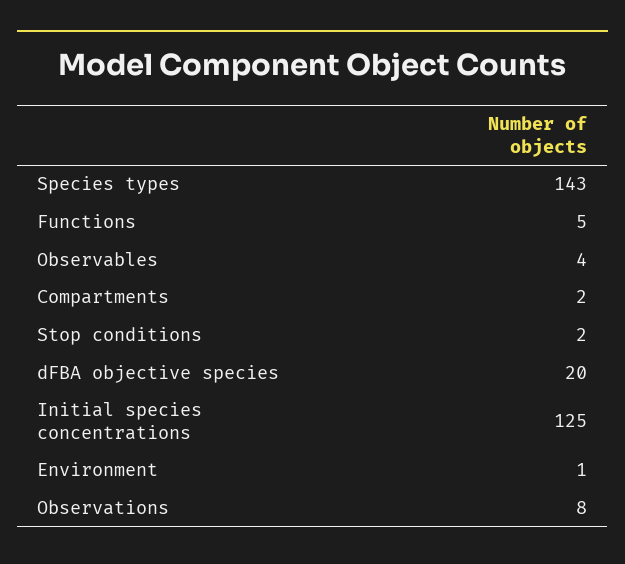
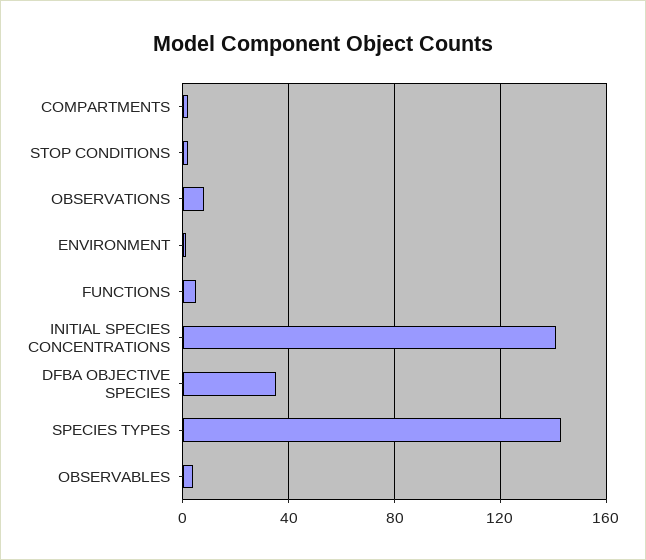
  {
    "Species types": 143,
    "Functions": 5,
    "Observables": 4,
    "Compartments": 2,
    "Stop conditions": 2,
-   "dFBA objective species": 20,
+   "dFBA objective species": 35,
-   "Initial species concentrations": 125,
+   "Initial species concentrations": 140,
    "Environment": 1,
    "Observations": 8
  }

